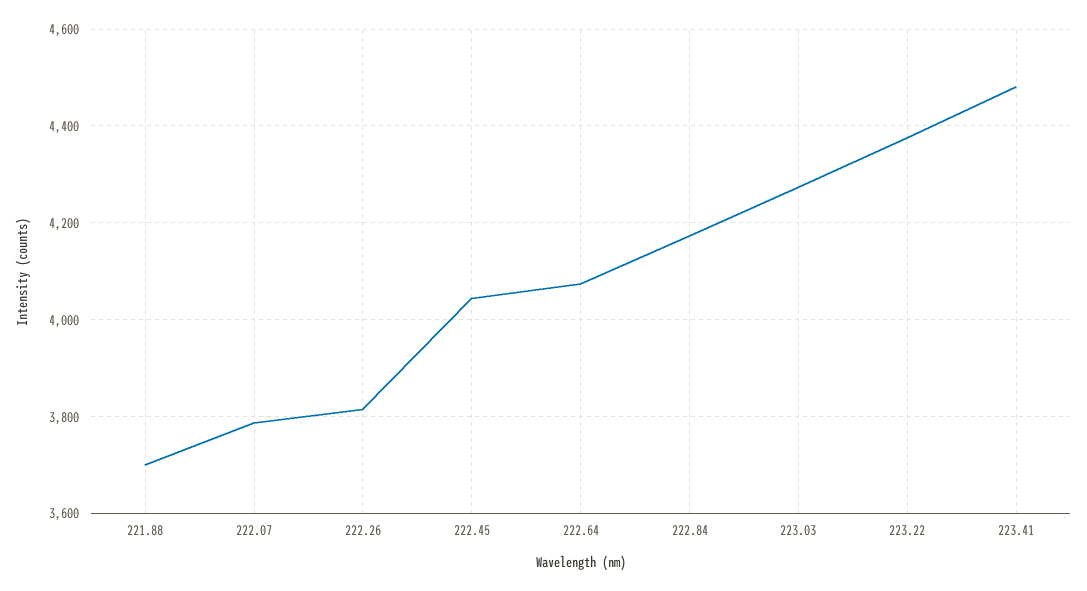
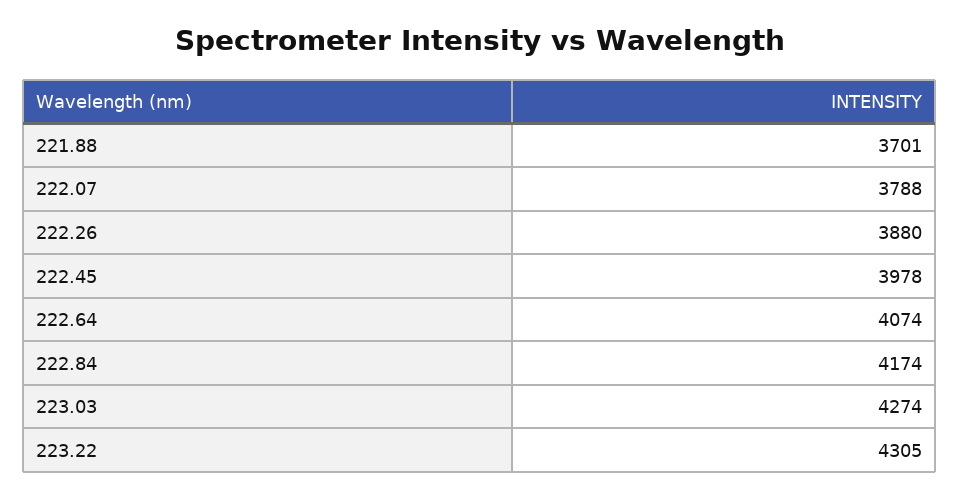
  {
    "221.88": 3701,
    "222.07": 3788,
-   "222.26": 3820,
+   "222.26": 3880,
-   "222.45": 4040,
+   "222.45": 3978,
    "222.64": 4074,
    "222.84": 4174,
    "223.03": 4274,
-   "223.22": 4380,
+   "223.22": 4305
-   "223.41": 4480
  }

